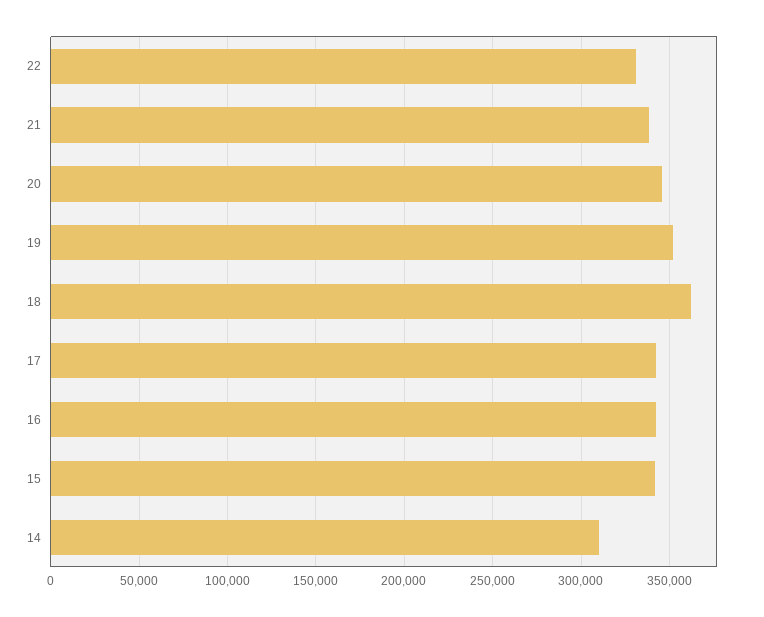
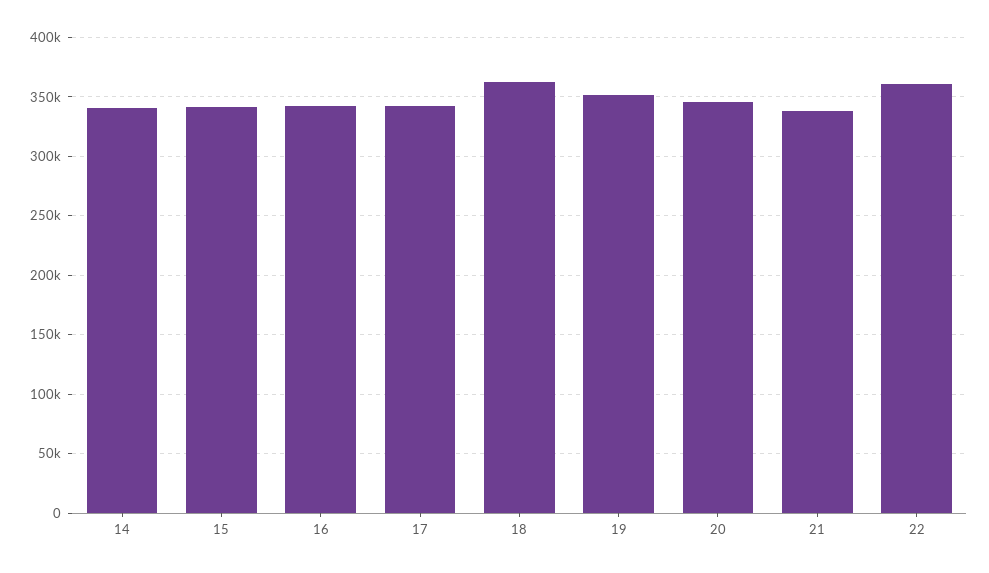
  {
-   "22": 330000,
+   "22": 360000,
    "21": 340000,
    "20": 345000,
    "19": 350000,
    "18": 360000,
    "17": 340000,
    "16": 340000,
    "15": 340000,
-   "14": 310000
+   "14": 340000
  }

